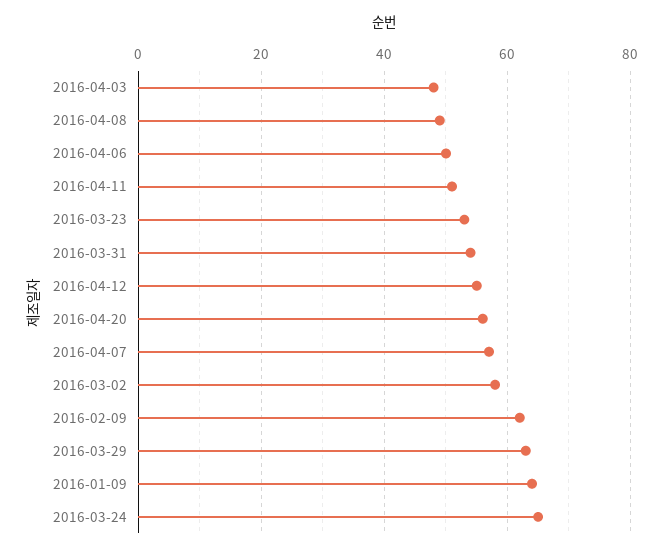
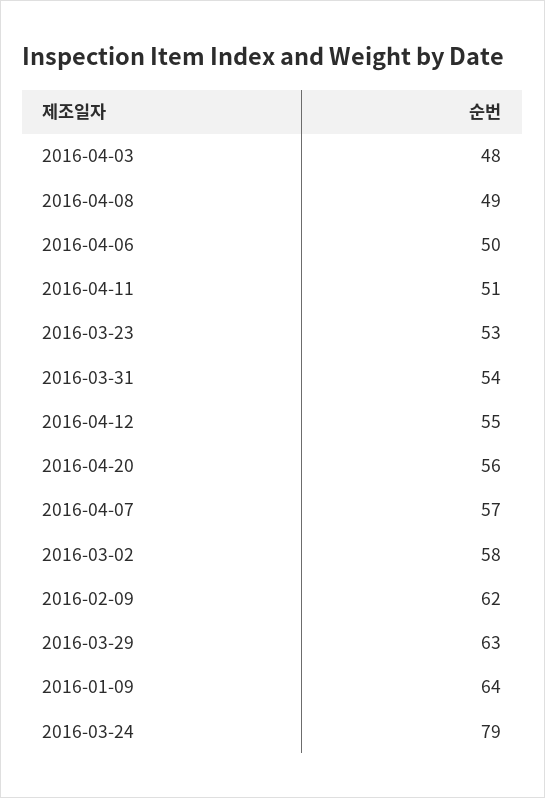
  {
    "2016-04-03": 48,
    "2016-04-08": 49,
    "2016-04-06": 50,
    "2016-04-11": 51,
    "2016-03-23": 53,
    "2016-03-31": 54,
    "2016-04-12": 55,
    "2016-04-20": 56,
    "2016-04-07": 57,
    "2016-03-02": 58,
    "2016-02-09": 62,
    "2016-03-29": 63,
    "2016-01-09": 64,
-   "2016-03-24": 65
+   "2016-03-24": 79
  }

